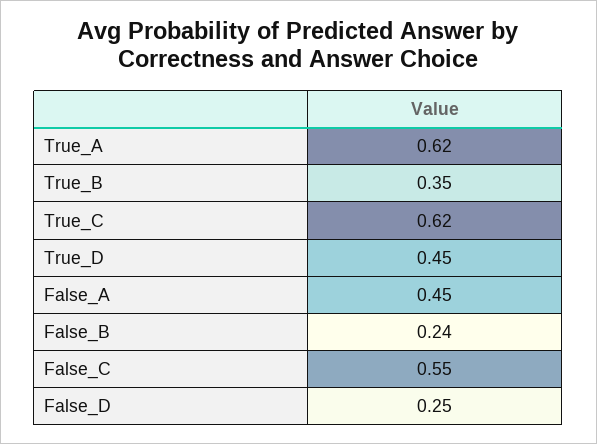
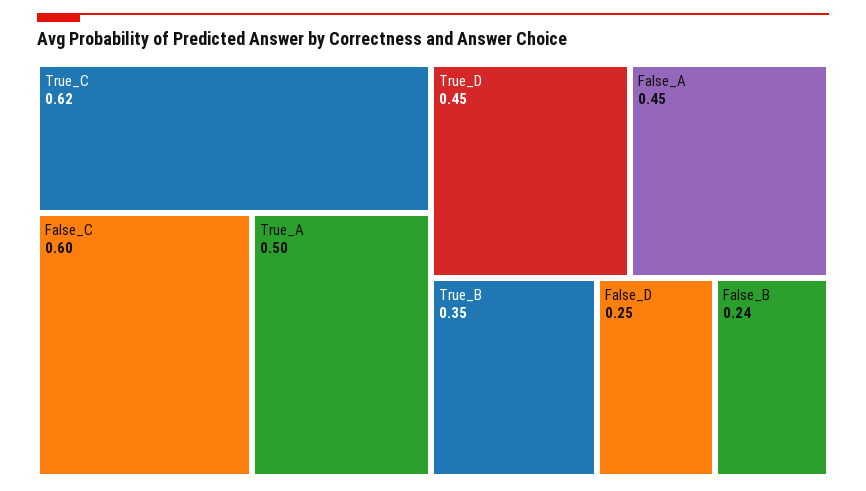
  {
-   "True_A": 0.62,
+   "True_A": 0.5,
    "True_B": 0.35,
    "True_C": 0.62,
    "True_D": 0.45,
    "False_A": 0.45,
    "False_B": 0.24,
-   "False_C": 0.55,
+   "False_C": 0.6,
    "False_D": 0.25
  }

